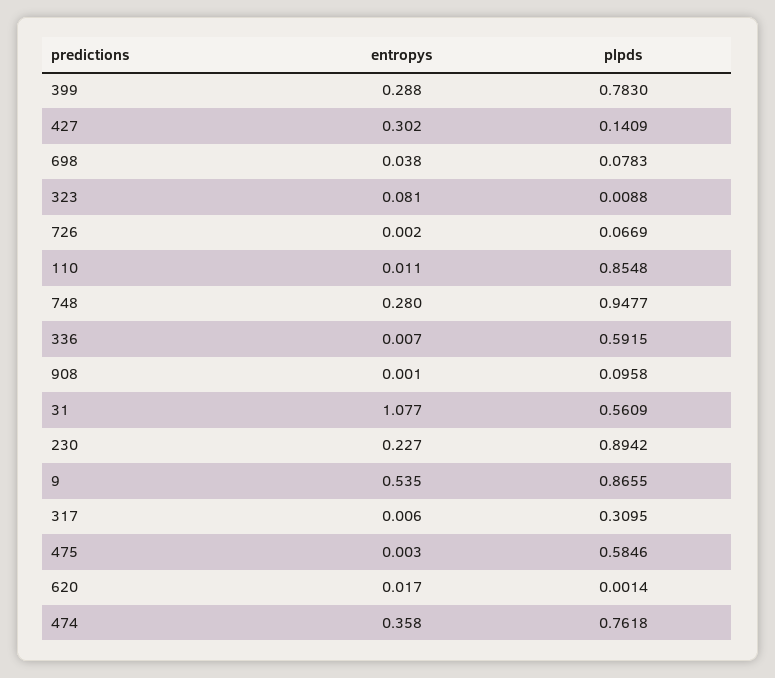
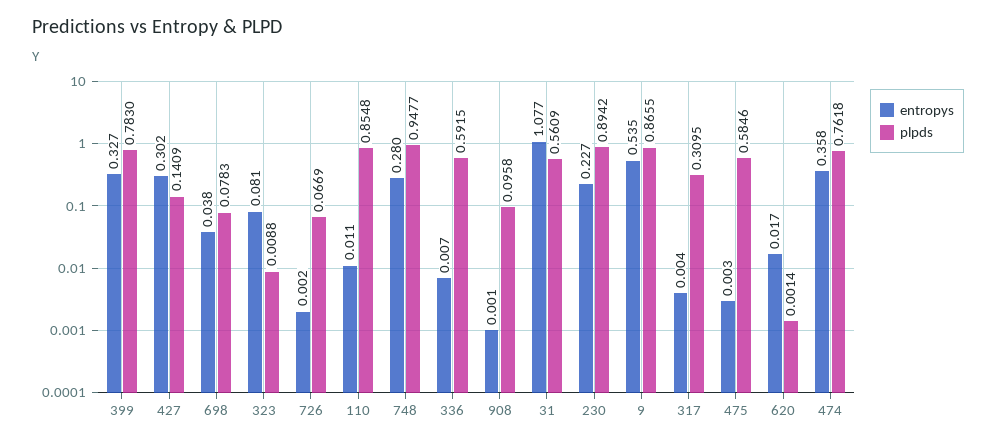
  {
    "entropys": {
-     "399": 0.288,
+     "399": 0.327,
      "427": 0.302,
      "698": 0.038,
      "323": 0.081,
      "726": 0.002,
      "110": 0.011,
      "748": 0.28,
      "336": 0.007,
      "908": 0.001,
      "31": 1.077,
      "230": 0.227,
      "9": 0.535,
-     "317": 0.006,
+     "317": 0.004,
      "475": 0.003,
      "620": 0.017,
      "474": 0.358
    },
    "plpds": {
      "399": 0.783,
      "427": 0.1409,
      "698": 0.0783,
      "323": 0.0088,
      "726": 0.0669,
      "110": 0.8548,
      "748": 0.9477,
      "336": 0.5915,
      "908": 0.0958,
      "31": 0.5609,
      "230": 0.8942,
      "9": 0.8655,
      "317": 0.3095,
      "475": 0.5846,
      "620": 0.0014,
      "474": 0.7618
    }
  }

